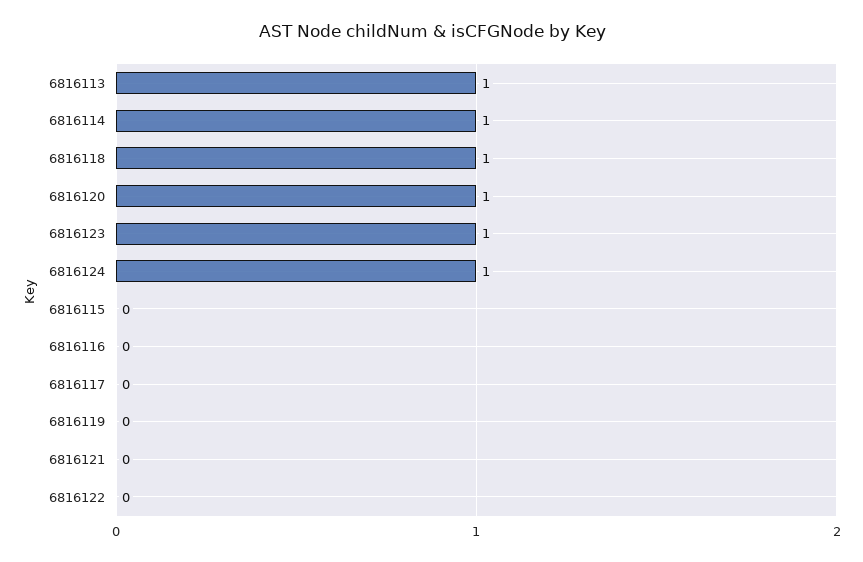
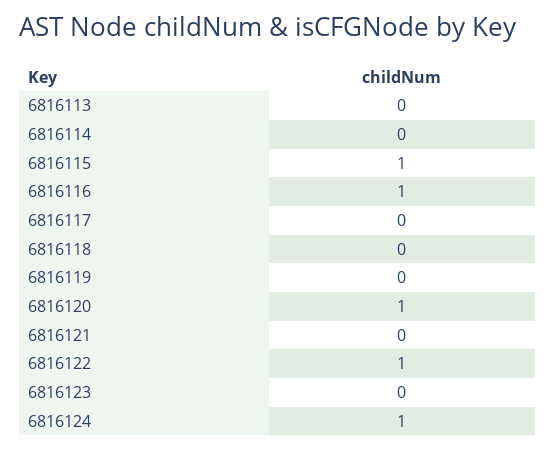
  {
-   "6816113": 1,
+   "6816113": 0,
-   "6816114": 1,
+   "6816114": 0,
-   "6816118": 1,
+   "6816118": 0,
    "6816120": 1,
-   "6816123": 1,
+   "6816123": 0,
    "6816124": 1,
-   "6816115": 0,
+   "6816115": 1,
-   "6816116": 0,
+   "6816116": 1,
    "6816117": 0,
    "6816119": 0,
    "6816121": 0,
-   "6816122": 0
+   "6816122": 1
  }

